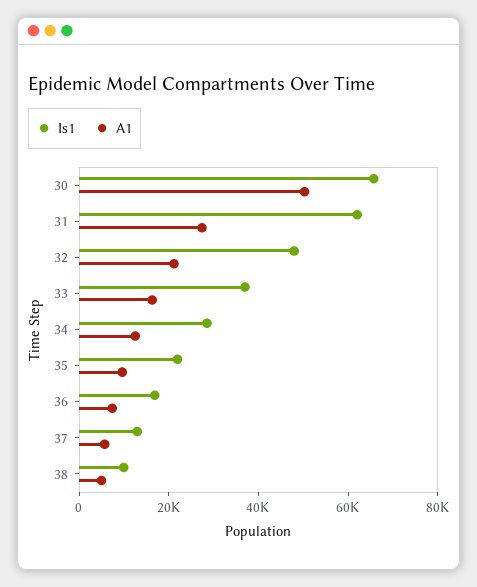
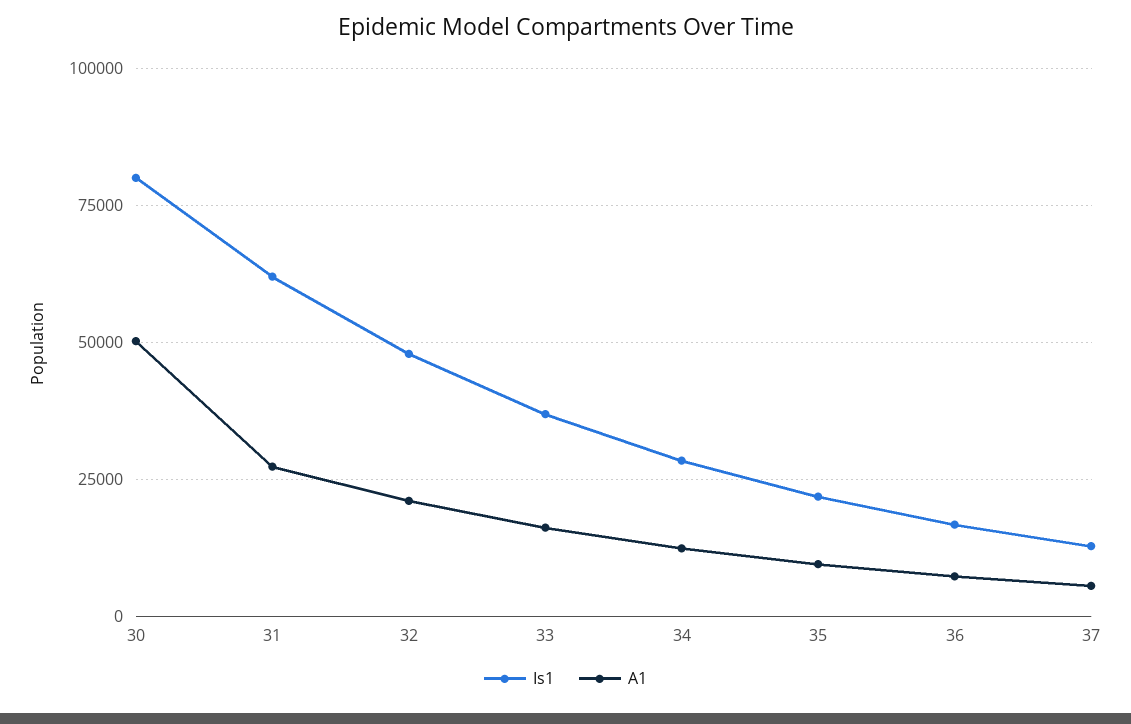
  {
    "Is1": {
-     "30": 65000,
+     "30": 80000,
      "31": 62500,
      "32": 47500,
      "33": 37500,
      "34": 27500,
      "35": 22500,
      "36": 17500,
-     "37": 12500,
+     "37": 12500
-     "38": 10000
    },
    "A1": {
      "30": 50000,
      "31": 27500,
      "32": 20000,
      "33": 17500,
      "34": 12500,
      "35": 10000,
      "36": 7500,
-     "37": 5000,
+     "37": 5000
-     "38": 5000
    }
  }

